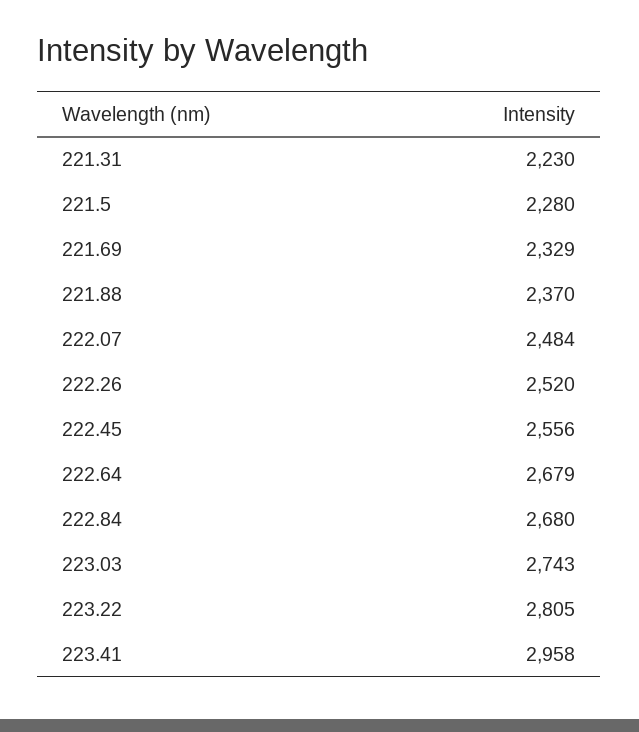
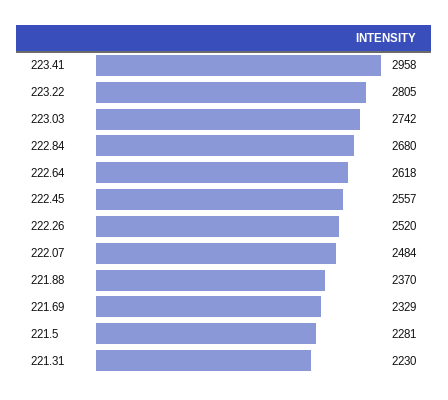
  {
    "221.31": 2230,
-   "221.5": 2280,
+   "221.5": 2281,
    "221.69": 2329,
    "221.88": 2370,
    "222.07": 2484,
    "222.26": 2520,
-   "222.45": 2556,
+   "222.45": 2557,
-   "222.64": 2679,
+   "222.64": 2618,
    "222.84": 2680,
-   "223.03": 2743,
+   "223.03": 2742,
    "223.22": 2805,
    "223.41": 2958
  }

